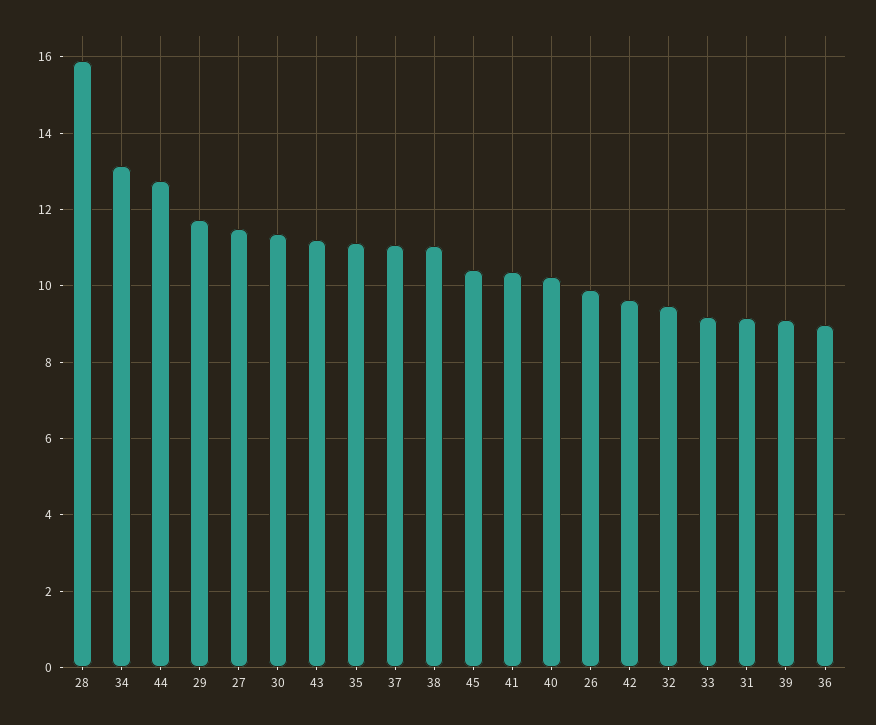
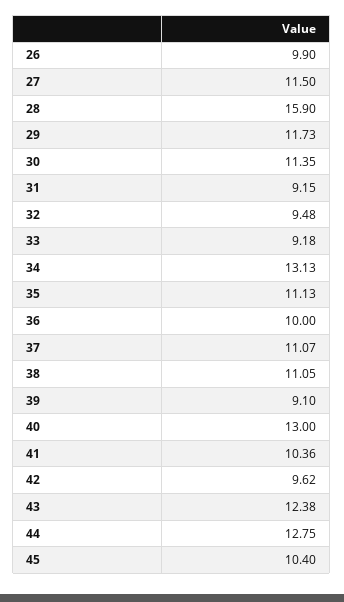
  {
    "28": 15.9,
    "34": 13.13,
    "44": 12.75,
    "29": 11.73,
    "27": 11.5,
    "30": 11.35,
-   "43": 11.2,
+   "43": 12.38,
    "35": 11.13,
    "37": 11.07,
    "38": 11.05,
    "45": 10.4,
    "41": 10.36,
-   "40": 10.2,
+   "40": 13,
    "26": 9.9,
    "42": 9.62,
    "32": 9.48,
    "33": 9.18,
    "31": 9.15,
    "39": 9.1,
-   "36": 9
+   "36": 10
  }

